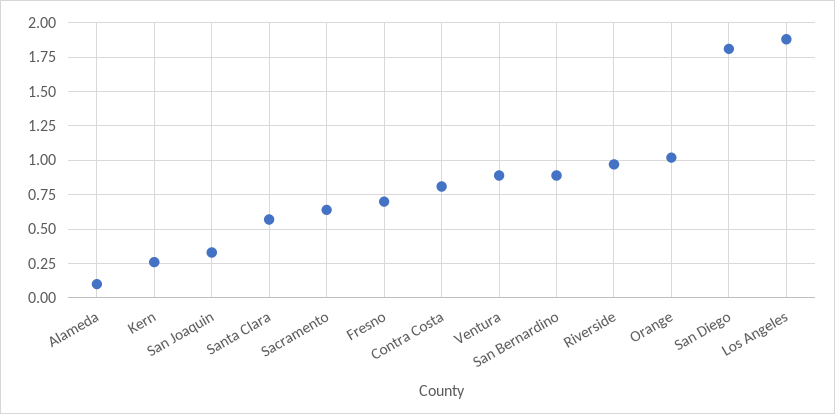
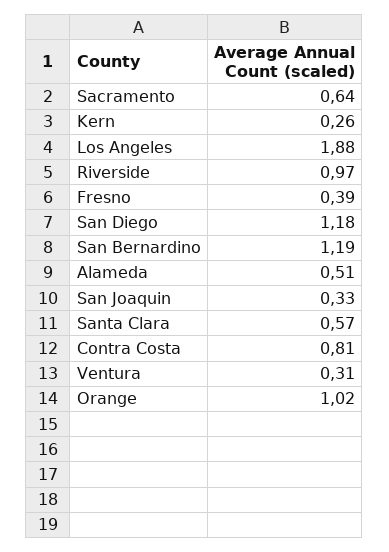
  {
-   "Alameda": 0.1,
+   "Alameda": 0.51,
    "Kern": 0.26,
    "San Joaquin": 0.33,
    "Santa Clara": 0.57,
    "Sacramento": 0.64,
-   "Fresno": 0.7,
+   "Fresno": 0.39,
    "Contra Costa": 0.81,
-   "Ventura": 0.9,
+   "Ventura": 0.31,
-   "San Bernardino": 0.9,
+   "San Bernardino": 1.19,
    "Riverside": 0.97,
    "Orange": 1.02,
-   "San Diego": 1.8,
+   "San Diego": 1.18,
    "Los Angeles": 1.88
  }

